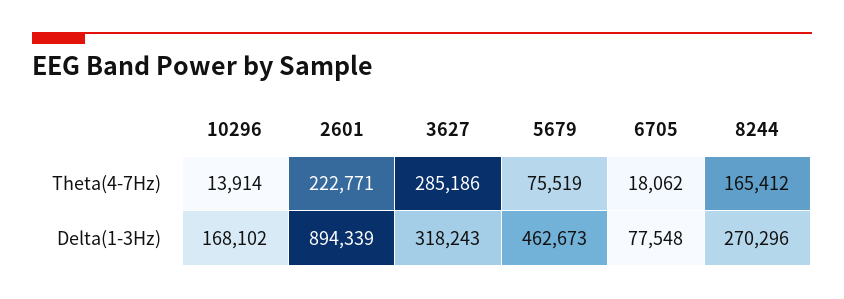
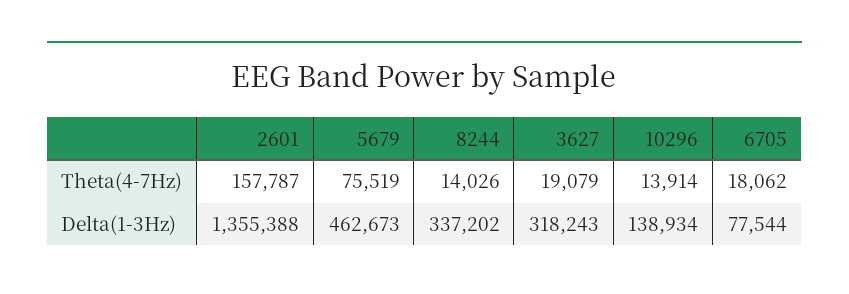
  {
    "10296": {
      "Theta(4-7Hz)": 13914,
-     "Delta(1-3Hz)": 168102
+     "Delta(1-3Hz)": 138934
    },
    "2601": {
-     "Theta(4-7Hz)": 222771,
+     "Theta(4-7Hz)": 157787,
-     "Delta(1-3Hz)": 894339
+     "Delta(1-3Hz)": 1355388
    },
    "3627": {
-     "Theta(4-7Hz)": 285186,
+     "Theta(4-7Hz)": 19079,
      "Delta(1-3Hz)": 318243
    },
    "5679": {
      "Theta(4-7Hz)": 75519,
      "Delta(1-3Hz)": 462673
    },
    "6705": {
      "Theta(4-7Hz)": 18062,
-     "Delta(1-3Hz)": 77548
+     "Delta(1-3Hz)": 77544
    },
    "8244": {
-     "Theta(4-7Hz)": 165412,
+     "Theta(4-7Hz)": 14026,
-     "Delta(1-3Hz)": 270296
+     "Delta(1-3Hz)": 337202
    }
  }

